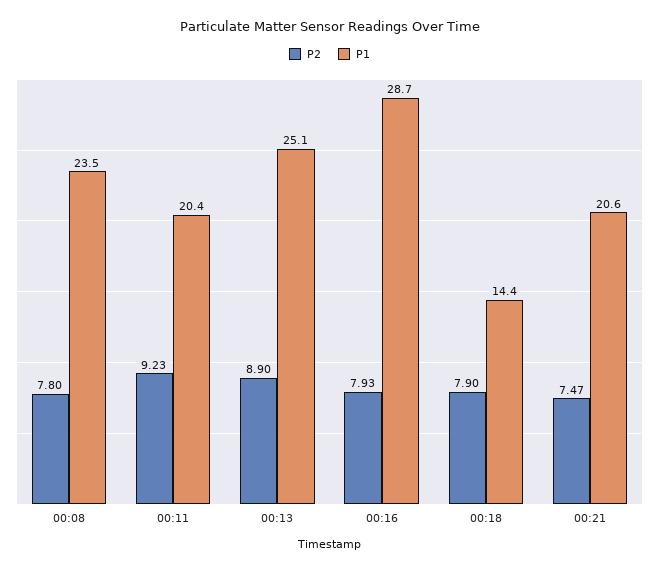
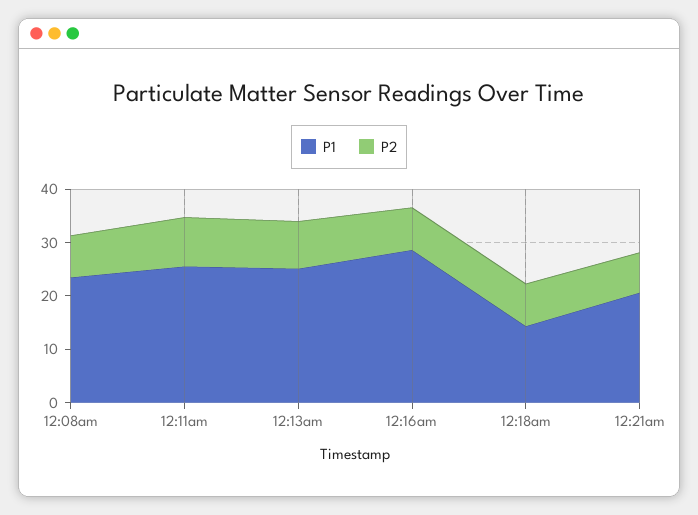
  {
    "P2": {
      "00:08": 7.8,
      "00:11": 9.23,
      "00:13": 8.9,
      "00:16": 7.93,
      "00:18": 7.9,
      "00:21": 7.47
    },
    "P1": {
      "00:08": 23.5,
-     "00:11": 20.4,
+     "00:11": 26,
      "00:13": 25.1,
      "00:16": 28.7,
      "00:18": 14.4,
      "00:21": 20.6
    }
  }

